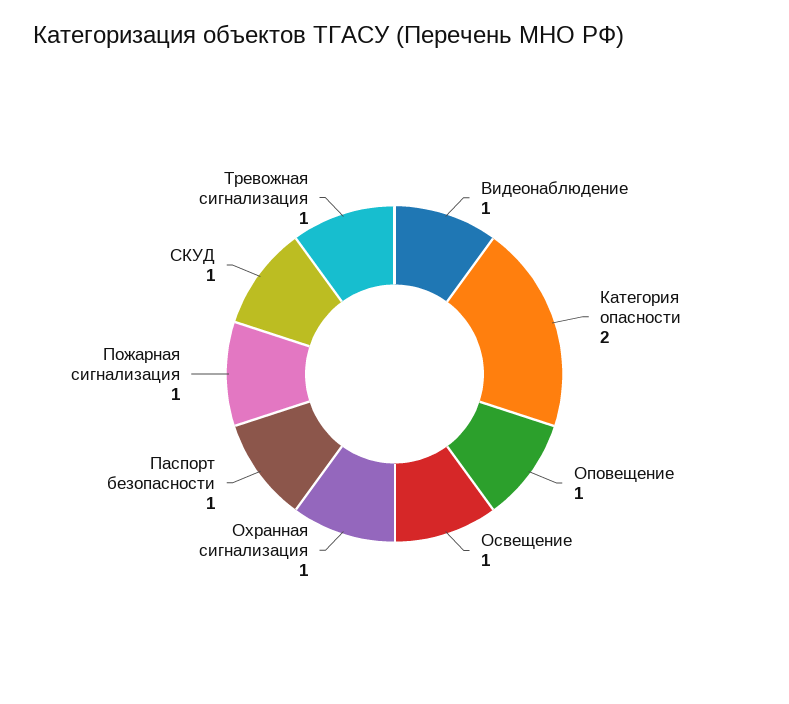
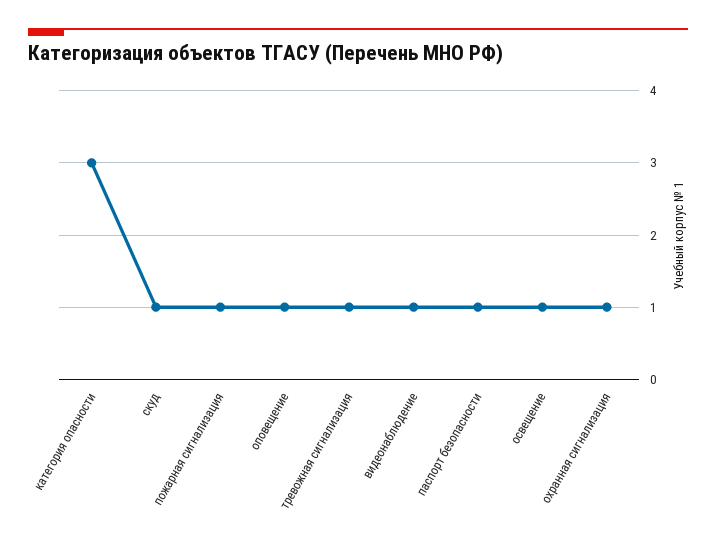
  {
    "Видеонаблюдение": 1,
-   "Категория опасности": 2,
+   "Категория опасности": 3,
    "Оповещение": 1,
    "Освещение": 1,
    "Охранная сигнализация": 1,
    "Паспорт безопасности": 1,
    "Пожарная сигнализация": 1,
    "СКУД": 1,
    "Тревожная сигнализация": 1
  }

